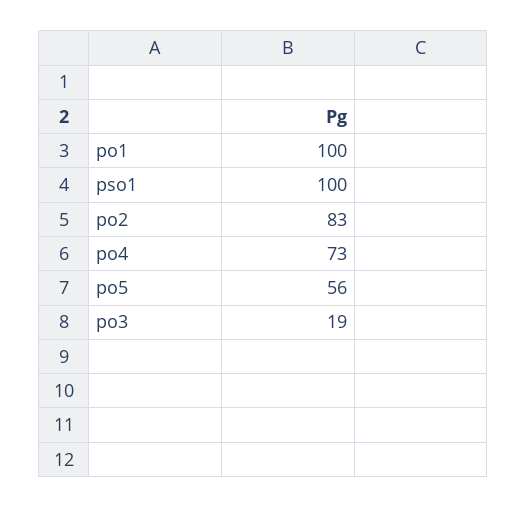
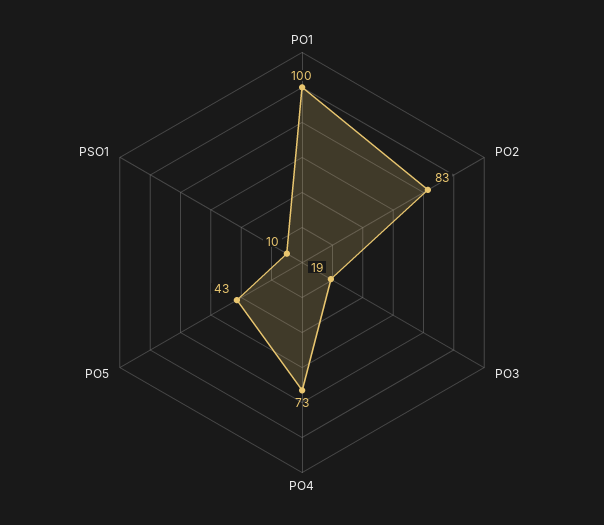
  {
    "po1": 100,
-   "pso1": 100,
+   "pso1": 10,
    "po2": 83,
    "po4": 73,
-   "po5": 56,
+   "po5": 43,
    "po3": 19
  }

